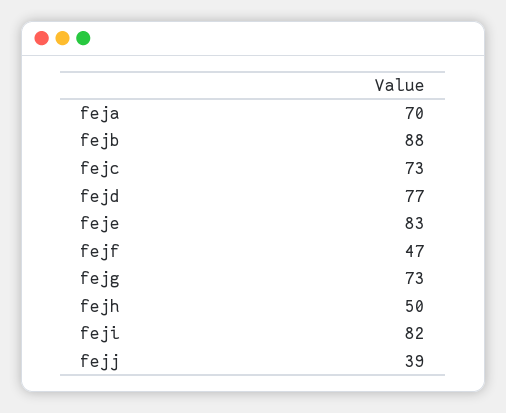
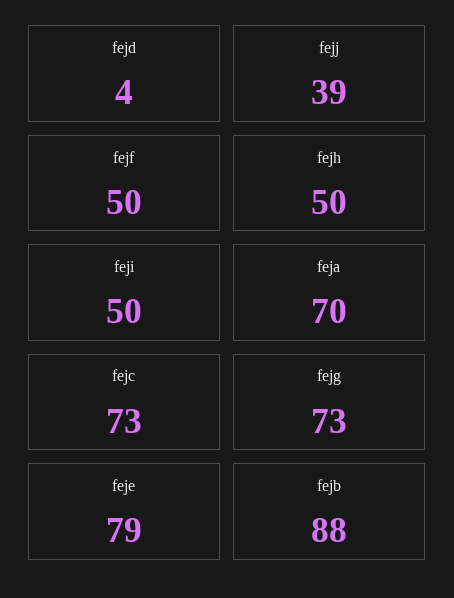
  {
    "feja": 70,
    "fejb": 88,
    "fejc": 73,
-   "fejd": 77,
+   "fejd": 4,
-   "feje": 83,
+   "feje": 79,
-   "fejf": 47,
+   "fejf": 50,
    "fejg": 73,
    "fejh": 50,
-   "feji": 82,
+   "feji": 50,
    "fejj": 39
  }

